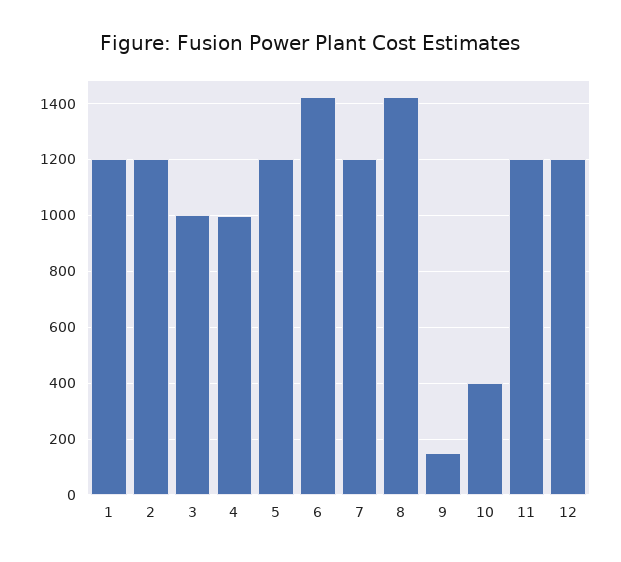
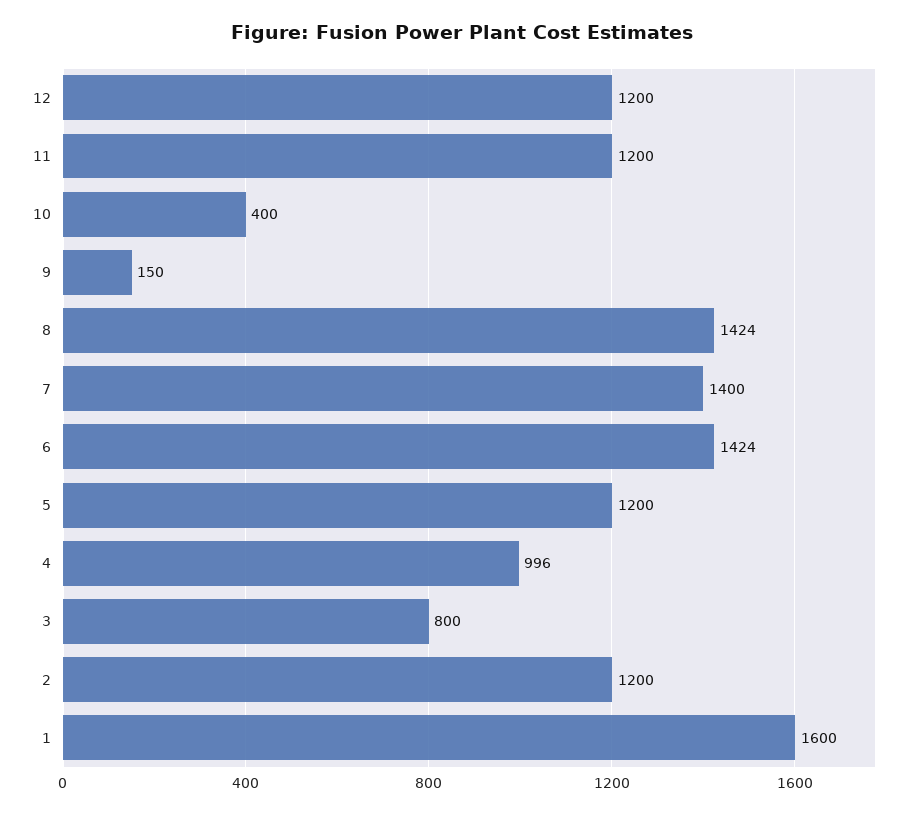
  {
-   "1": 1200,
+   "1": 1600,
    "2": 1200,
-   "3": 1000,
+   "3": 800,
    "4": 996,
    "5": 1200,
    "6": 1424,
-   "7": 1200,
+   "7": 1400,
    "8": 1424,
    "9": 150,
    "10": 400,
    "11": 1200,
    "12": 1200
  }

